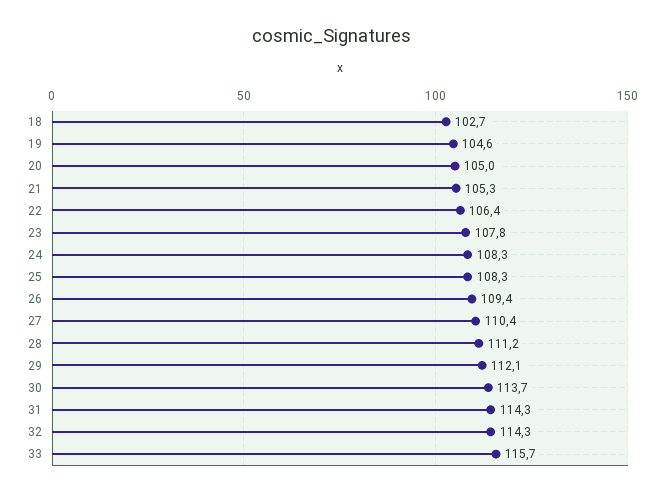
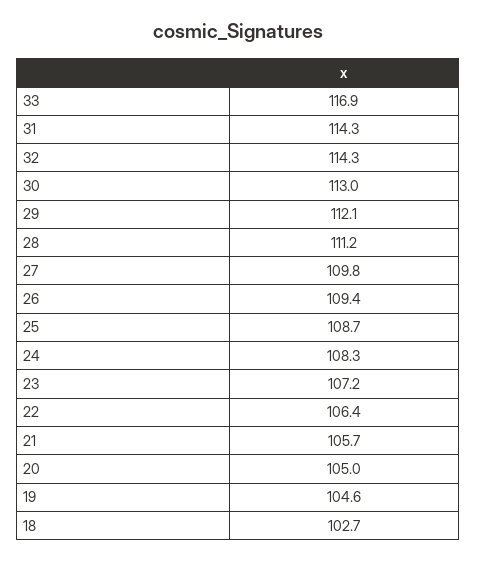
  {
    "18": 102.7,
    "19": 104.6,
    "20": 105,
-   "21": 105.3,
+   "21": 105.7,
    "22": 106.4,
-   "23": 107.8,
+   "23": 107.2,
    "24": 108.3,
-   "25": 108.3,
+   "25": 108.7,
    "26": 109.4,
-   "27": 110.4,
+   "27": 109.8,
    "28": 111.2,
    "29": 112.1,
-   "30": 113.7,
+   "30": 113,
    "31": 114.3,
    "32": 114.3,
-   "33": 115.7
+   "33": 116.9
  }

